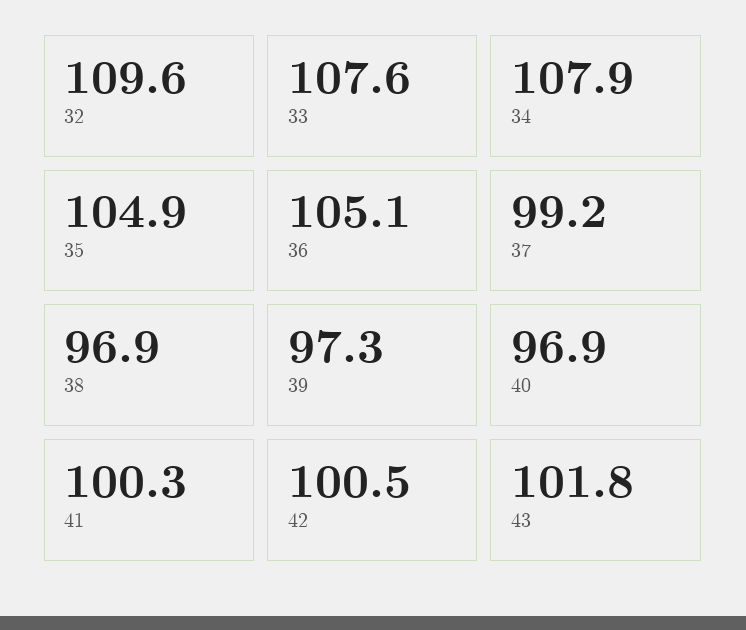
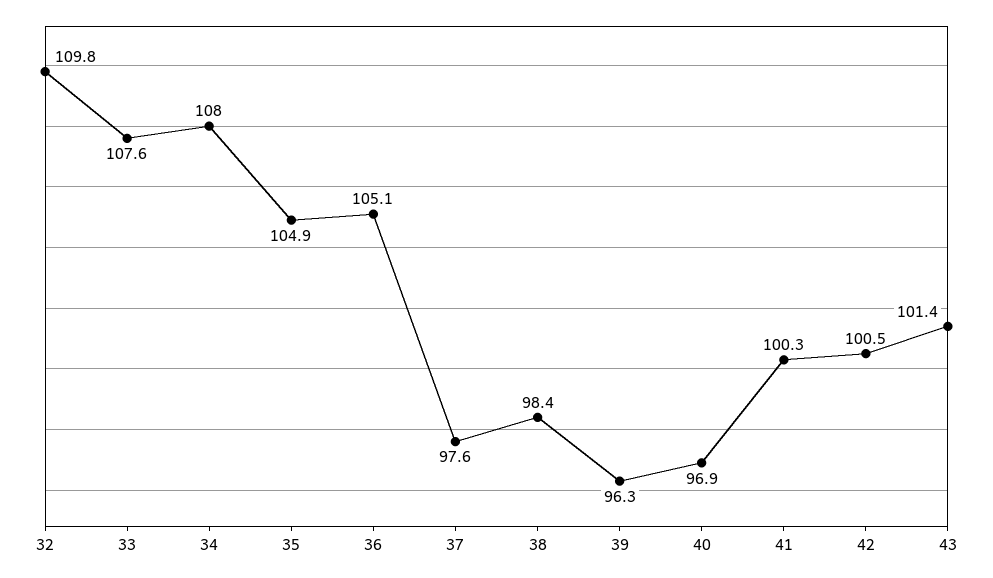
  {
-   "32": 109.6,
+   "32": 109.8,
    "33": 107.6,
-   "34": 107.9,
+   "34": 108,
    "35": 104.9,
    "36": 105.1,
-   "37": 99.2,
+   "37": 97.6,
-   "38": 96.9,
+   "38": 98.4,
-   "39": 97.3,
+   "39": 96.3,
    "40": 96.9,
    "41": 100.3,
    "42": 100.5,
-   "43": 101.8
+   "43": 101.4
  }

